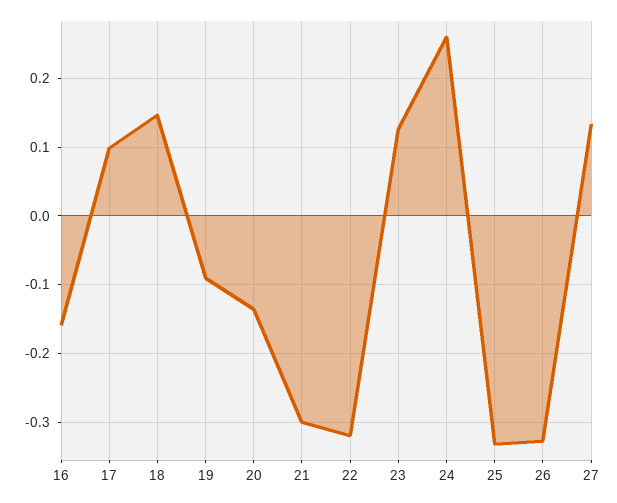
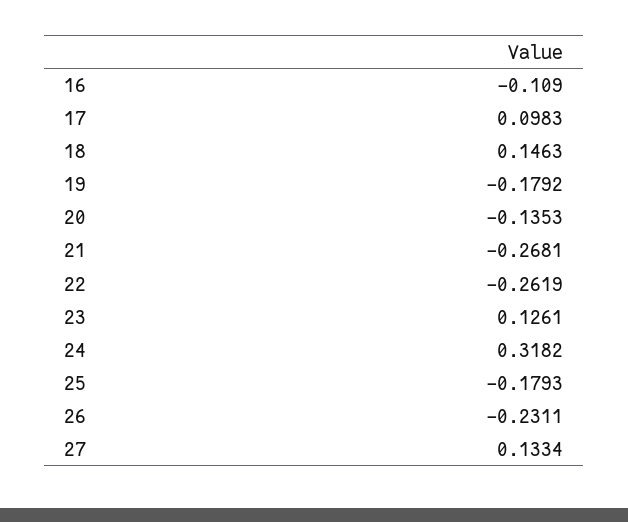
  {
-   "16": -0.16,
+   "16": -0.109,
    "17": 0.0983,
    "18": 0.1463,
-   "19": -0.09,
+   "19": -0.1792,
    "20": -0.1353,
-   "21": -0.3,
+   "21": -0.2681,
-   "22": -0.32,
+   "22": -0.2619,
    "23": 0.1261,
-   "24": 0.26,
+   "24": 0.3182,
-   "25": -0.33,
+   "25": -0.1793,
-   "26": -0.33,
+   "26": -0.2311,
    "27": 0.1334
  }

